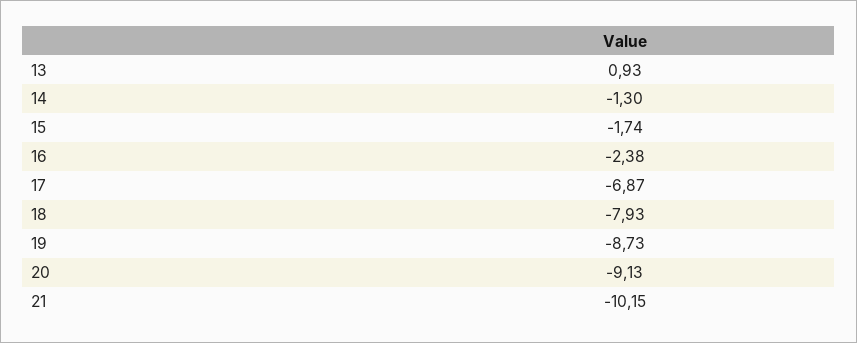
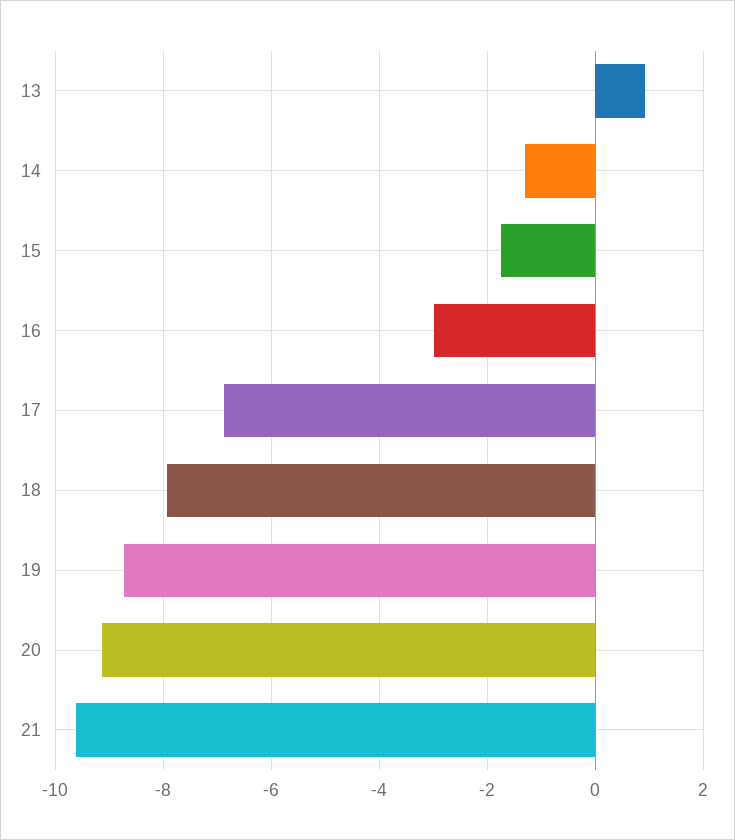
  {
    "13": 0.93,
    "14": -1.3,
    "15": -1.74,
-   "16": -2.38,
+   "16": -3,
    "17": -6.87,
    "18": -7.93,
    "19": -8.73,
    "20": -9.13,
-   "21": -10.15
+   "21": -9.6
  }

